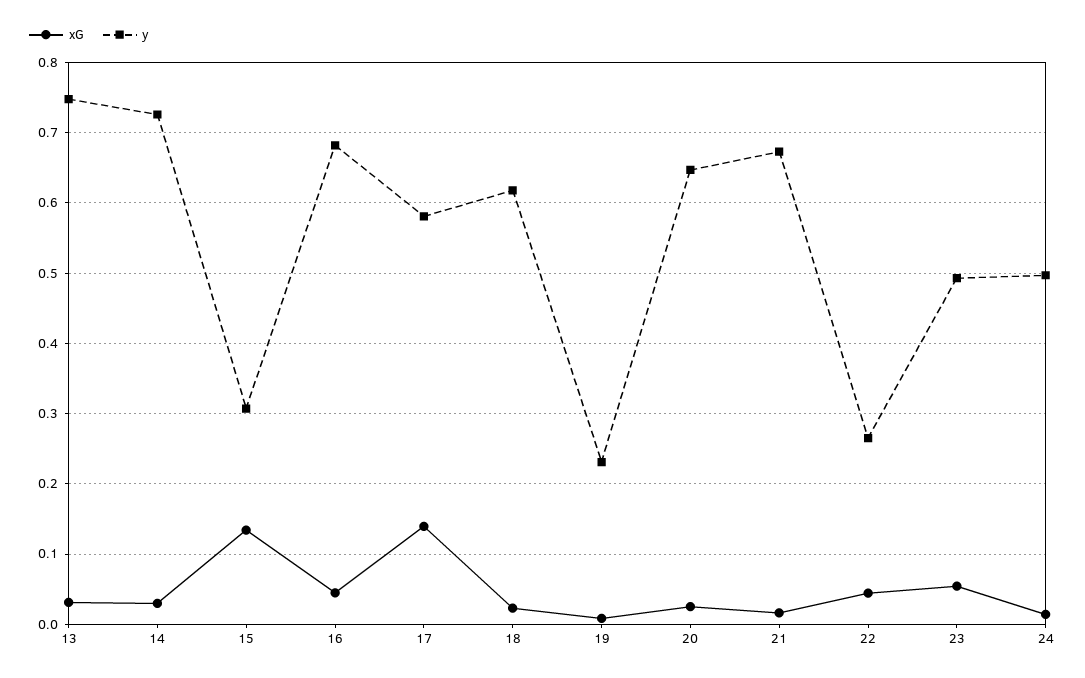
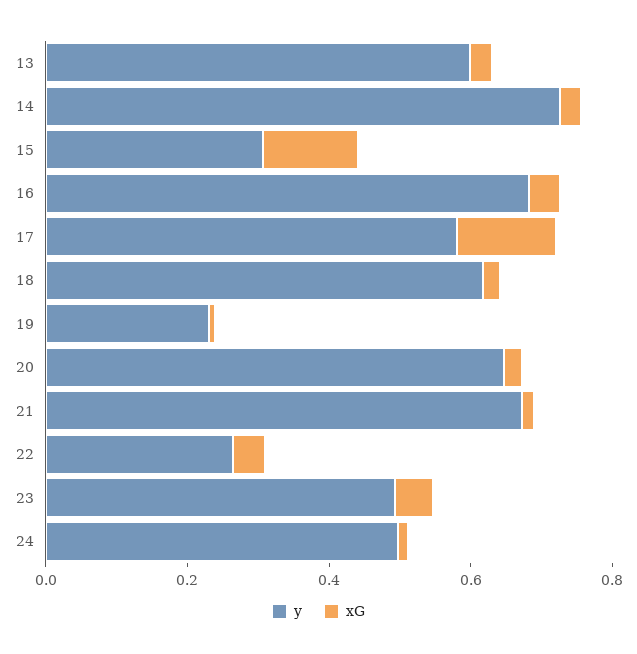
  {
    "xG": {
      "13": 0.03,
      "14": 0.03,
      "15": 0.13,
      "16": 0.04,
      "17": 0.14,
      "18": 0.02,
      "19": 0.01,
      "20": 0.03,
      "21": 0.02,
      "22": 0.04,
      "23": 0.05,
      "24": 0.01
    },
    "y": {
-     "13": 0.75,
+     "13": 0.6,
      "14": 0.73,
      "15": 0.31,
      "16": 0.68,
      "17": 0.58,
      "18": 0.62,
      "19": 0.23,
      "20": 0.65,
      "21": 0.67,
      "22": 0.27,
      "23": 0.49,
      "24": 0.5
    }
  }

